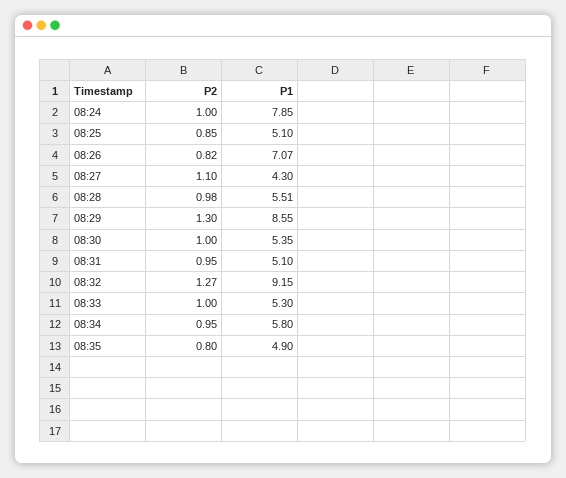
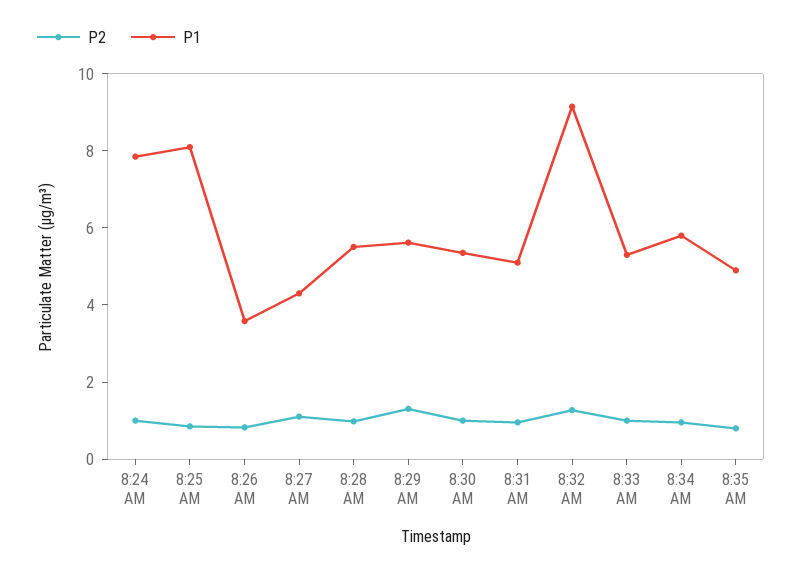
  {
    "P2": {
      "08:24": 1,
      "08:25": 0.85,
      "08:26": 0.82,
      "08:27": 1.1,
      "08:28": 0.98,
      "08:29": 1.3,
      "08:30": 1,
      "08:31": 0.95,
      "08:32": 1.27,
      "08:33": 1,
      "08:34": 0.95,
      "08:35": 0.8
    },
    "P1": {
      "08:24": 7.85,
-     "08:25": 5.1,
+     "08:25": 8,
-     "08:26": 7.07,
+     "08:26": 3.5,
      "08:27": 4.3,
      "08:28": 5.51,
-     "08:29": 8.55,
+     "08:29": 5.5,
      "08:30": 5.35,
      "08:31": 5.1,
      "08:32": 9.15,
      "08:33": 5.3,
      "08:34": 5.8,
      "08:35": 4.9
    }
  }

